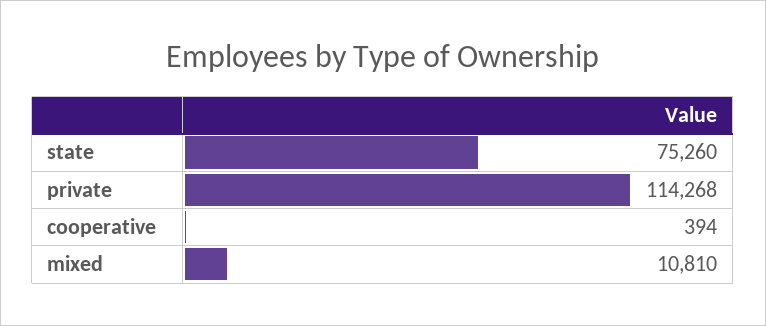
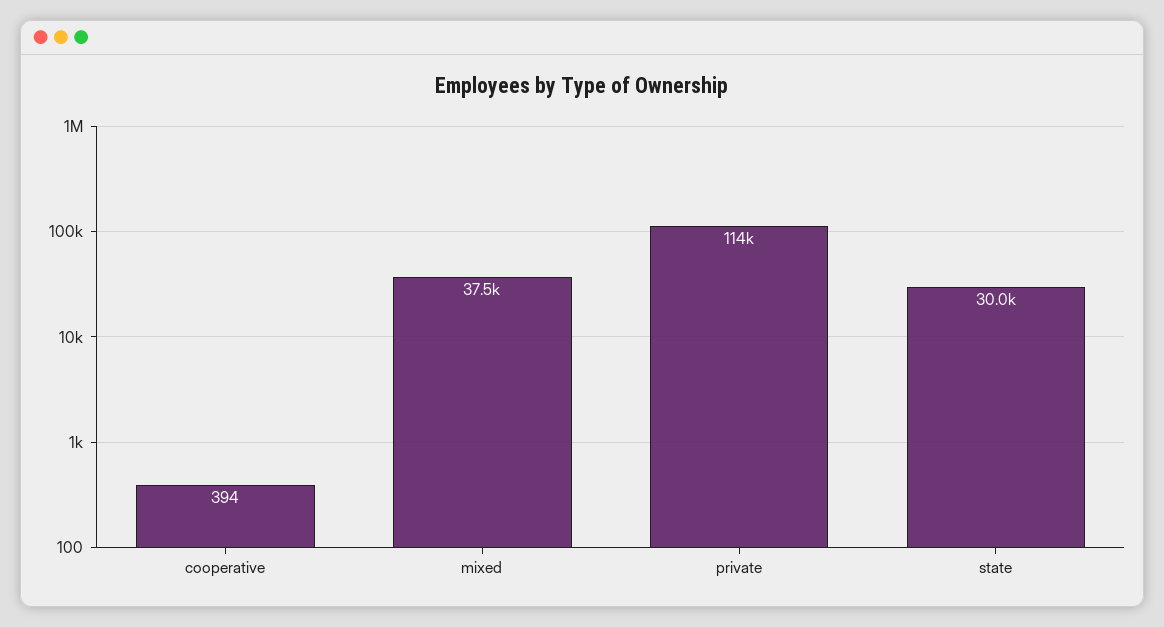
  {
-   "state": 75260,
+   "state": 30000,
    "private": 114268,
    "cooperative": 394,
-   "mixed": 10810
+   "mixed": 37500
  }

